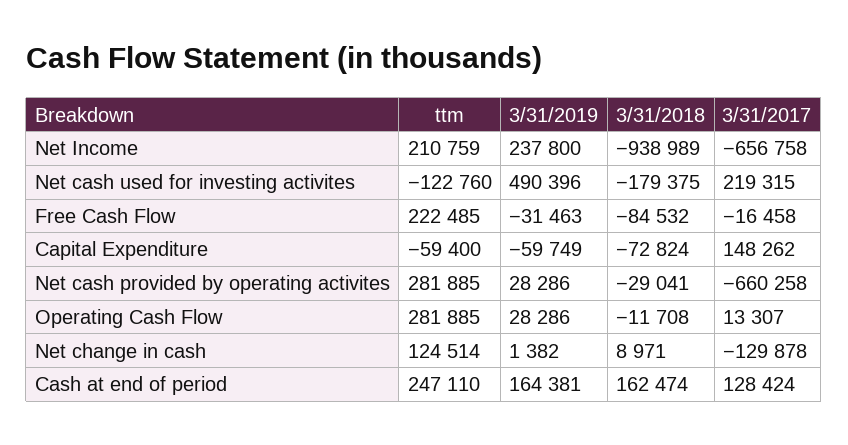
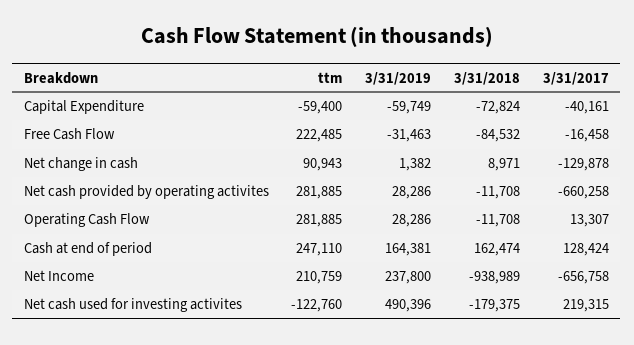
  {
    "ttm": {
      "Net Income": 210759,
      "Net cash used for investing activites": -122760,
      "Free Cash Flow": 222485,
      "Capital Expenditure": -59400,
      "Net cash provided by operating activites": 281885,
      "Operating Cash Flow": 281885,
-     "Net change in cash": 124514,
+     "Net change in cash": 90943,
      "Cash at end of period": 247110
    },
    "3/31/2019": {
      "Net Income": 237800,
      "Net cash used for investing activites": 490396,
      "Free Cash Flow": -31463,
      "Capital Expenditure": -59749,
      "Net cash provided by operating activites": 28286,
      "Operating Cash Flow": 28286,
      "Net change in cash": 1382,
      "Cash at end of period": 164381
    },
    "3/31/2018": {
      "Net Income": -938989,
      "Net cash used for investing activites": -179375,
      "Free Cash Flow": -84532,
      "Capital Expenditure": -72824,
-     "Net cash provided by operating activites": -29041,
+     "Net cash provided by operating activites": -11708,
      "Operating Cash Flow": -11708,
      "Net change in cash": 8971,
      "Cash at end of period": 162474
    },
    "3/31/2017": {
      "Net Income": -656758,
      "Net cash used for investing activites": 219315,
      "Free Cash Flow": -16458,
-     "Capital Expenditure": 148262,
+     "Capital Expenditure": -40161,
      "Net cash provided by operating activites": -660258,
      "Operating Cash Flow": 13307,
      "Net change in cash": -129878,
      "Cash at end of period": 128424
    }
  }

